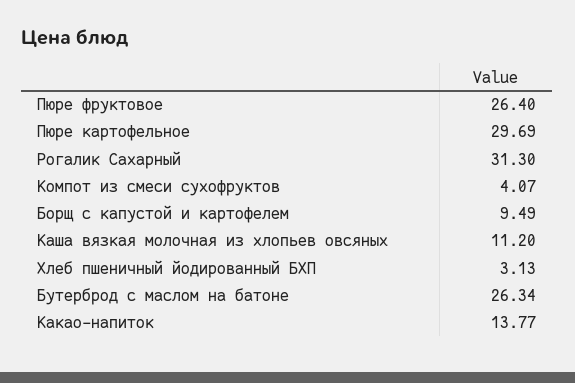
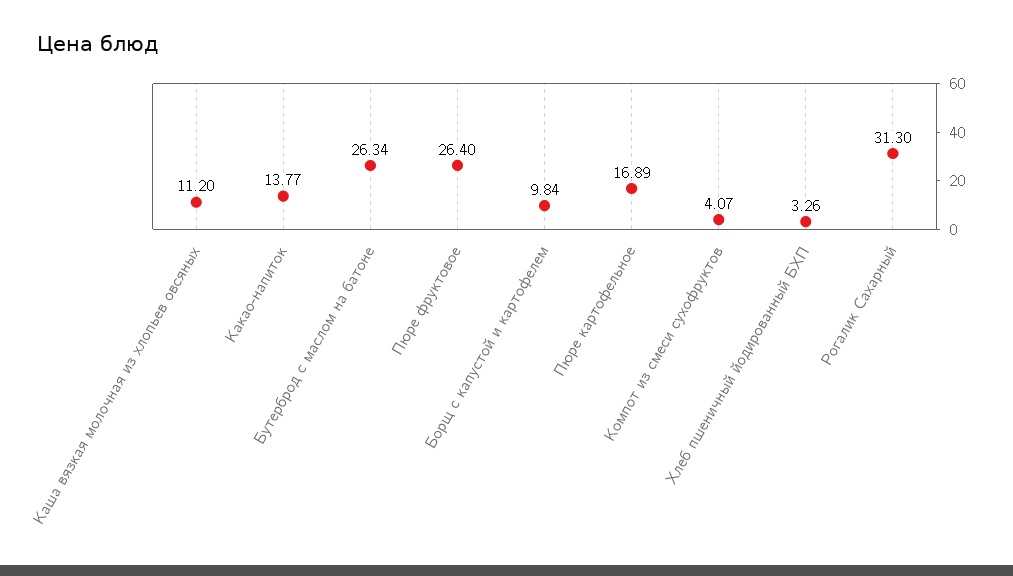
  {
    "Пюре фруктовое": 26.4,
-   "Пюре картофельное": 29.69,
+   "Пюре картофельное": 16.89,
    "Рогалик Сахарный": 31.3,
    "Компот из смеси сухофруктов": 4.07,
-   "Борщ с капустой и картофелем": 9.49,
+   "Борщ с капустой и картофелем": 9.84,
    "Каша вязкая молочная из хлопьев овсяных": 11.2,
-   "Хлеб пшеничный йодированный БХП": 3.13,
+   "Хлеб пшеничный йодированный БХП": 3.26,
    "Бутерброд с маслом на батоне": 26.34,
    "Какао-напиток": 13.77
  }

